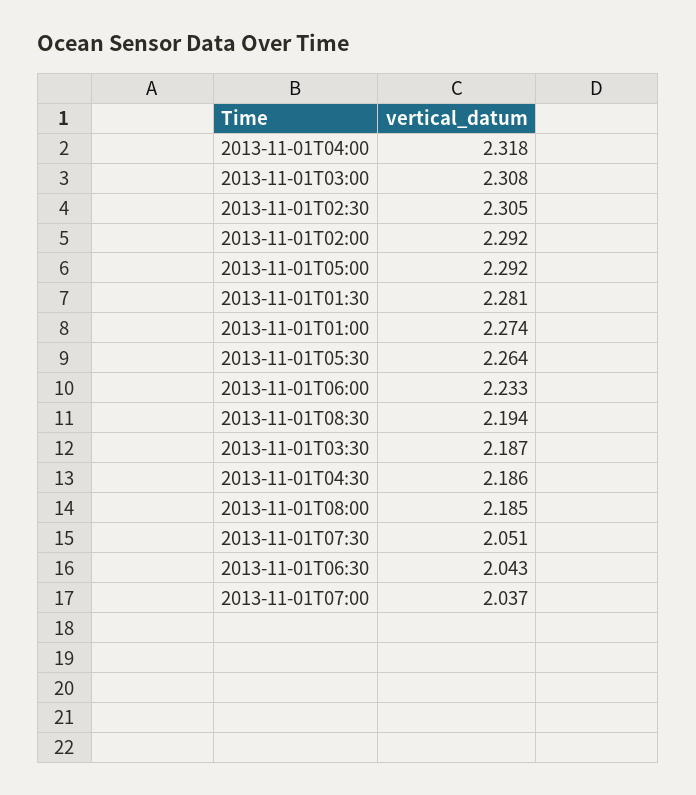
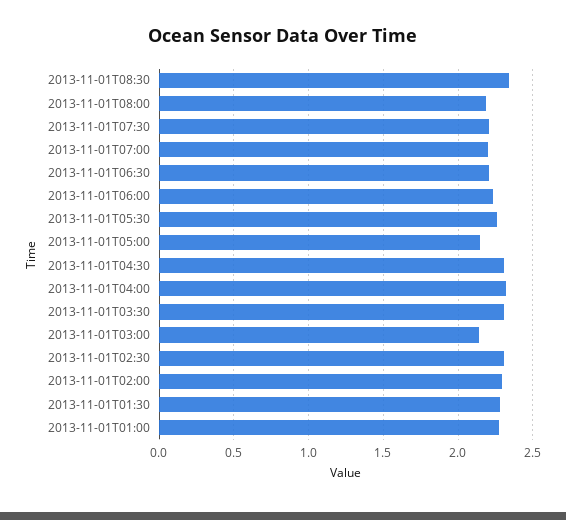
  {
    "2013-11-01T04:00": 2.318,
-   "2013-11-01T03:00": 2.308,
+   "2013-11-01T03:00": 2.15,
    "2013-11-01T02:30": 2.305,
    "2013-11-01T02:00": 2.292,
-   "2013-11-01T05:00": 2.292,
+   "2013-11-01T05:00": 2.15,
    "2013-11-01T01:30": 2.281,
    "2013-11-01T01:00": 2.274,
    "2013-11-01T05:30": 2.264,
    "2013-11-01T06:00": 2.233,
-   "2013-11-01T08:30": 2.194,
+   "2013-11-01T08:30": 2.35,
-   "2013-11-01T03:30": 2.187,
+   "2013-11-01T03:30": 2.3,
-   "2013-11-01T04:30": 2.186,
+   "2013-11-01T04:30": 2.3,
    "2013-11-01T08:00": 2.185,
-   "2013-11-01T07:30": 2.051,
+   "2013-11-01T07:30": 2.2,
-   "2013-11-01T06:30": 2.043,
+   "2013-11-01T06:30": 2.2,
-   "2013-11-01T07:00": 2.037
+   "2013-11-01T07:00": 2.2
  }

